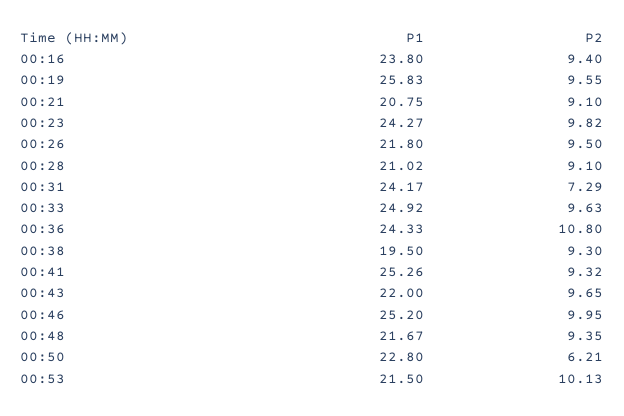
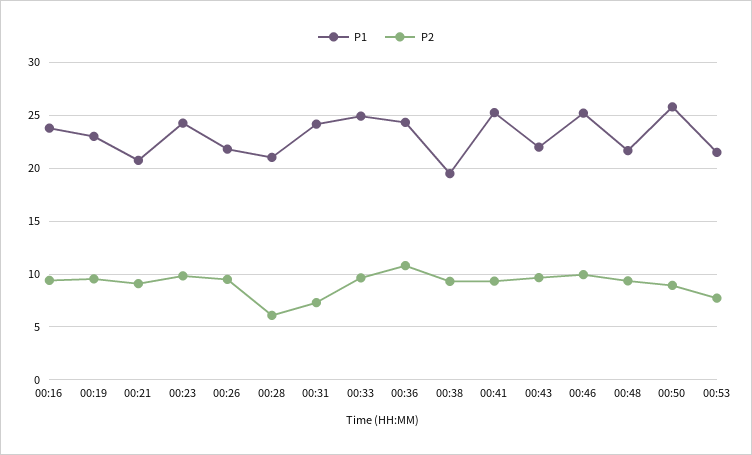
  {
    "P1": {
      "00:16": 23.8,
-     "00:19": 25.83,
+     "00:19": 23,
      "00:21": 20.75,
      "00:23": 24.27,
      "00:26": 21.8,
      "00:28": 21.02,
      "00:31": 24.17,
      "00:33": 24.92,
      "00:36": 24.33,
      "00:38": 19.5,
      "00:41": 25.26,
      "00:43": 22,
      "00:46": 25.2,
      "00:48": 21.67,
-     "00:50": 22.8,
+     "00:50": 26,
      "00:53": 21.5
    },
    "P2": {
      "00:16": 9.4,
      "00:19": 9.55,
      "00:21": 9.1,
      "00:23": 9.82,
      "00:26": 9.5,
-     "00:28": 9.1,
+     "00:28": 6,
      "00:31": 7.29,
      "00:33": 9.63,
      "00:36": 10.8,
      "00:38": 9.3,
      "00:41": 9.32,
      "00:43": 9.65,
      "00:46": 9.95,
      "00:48": 9.35,
-     "00:50": 6.21,
+     "00:50": 9,
-     "00:53": 10.13
+     "00:53": 8
    }
  }

